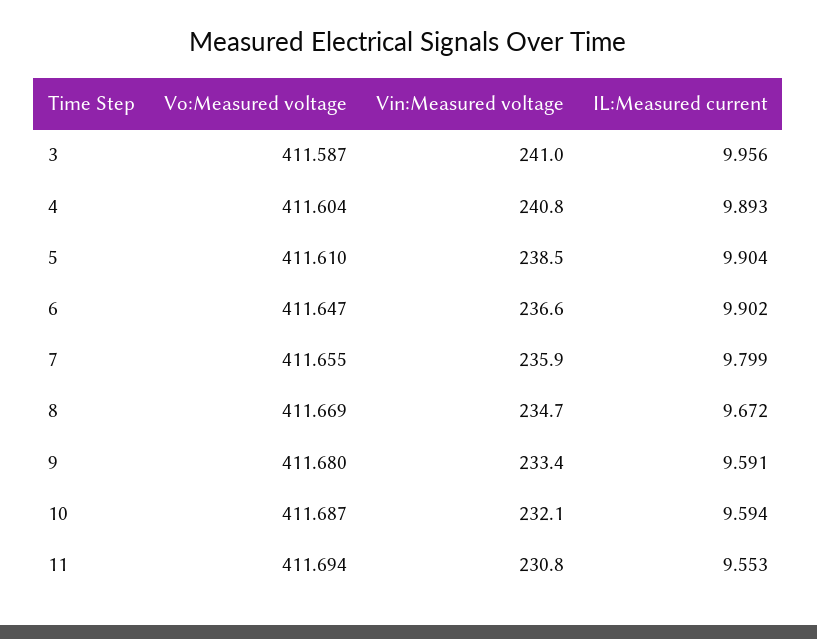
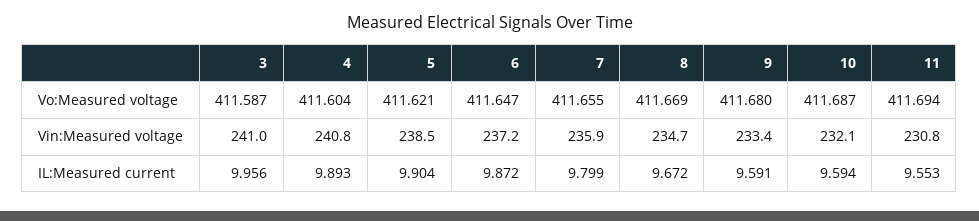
  {
    "Vo:Measured voltage": {
      "3": 411.587,
      "4": 411.604,
-     "5": 411.61,
+     "5": 411.621,
      "6": 411.647,
      "7": 411.655,
      "8": 411.669,
      "9": 411.68,
      "10": 411.687,
      "11": 411.694
    },
    "Vin:Measured voltage": {
      "3": 241,
      "4": 240.8,
      "5": 238.5,
-     "6": 236.6,
+     "6": 237.2,
      "7": 235.9,
      "8": 234.7,
      "9": 233.4,
      "10": 232.1,
      "11": 230.8
    },
    "IL:Measured current": {
      "3": 9.956,
      "4": 9.893,
      "5": 9.904,
-     "6": 9.902,
+     "6": 9.872,
      "7": 9.799,
      "8": 9.672,
      "9": 9.591,
      "10": 9.594,
      "11": 9.553
    }
  }

